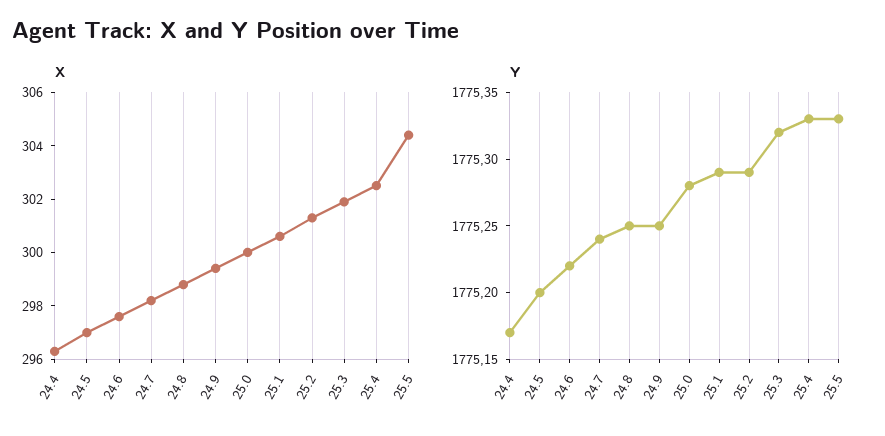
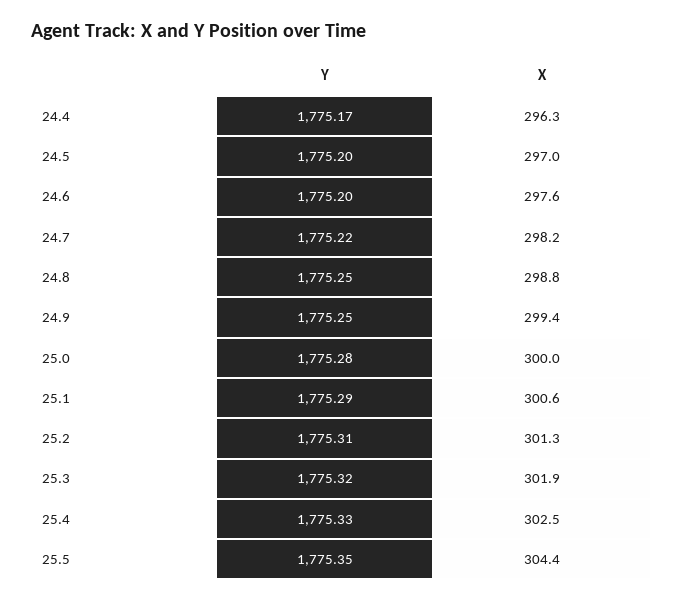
  {
    "X": {
      "24.4": 296.3,
      "24.5": 297,
      "24.6": 297.6,
      "24.7": 298.2,
      "24.8": 298.8,
      "24.9": 299.4,
      "25.0": 300,
      "25.1": 300.6,
      "25.2": 301.3,
      "25.3": 301.9,
      "25.4": 302.5,
      "25.5": 304.4
    },
    "Y": {
      "24.4": 1775.17,
      "24.5": 1775.2,
-     "24.6": 1775.22,
+     "24.6": 1775.2,
-     "24.7": 1775.24,
+     "24.7": 1775.22,
      "24.8": 1775.25,
      "24.9": 1775.25,
      "25.0": 1775.28,
      "25.1": 1775.29,
-     "25.2": 1775.29,
+     "25.2": 1775.31,
      "25.3": 1775.32,
      "25.4": 1775.33,
-     "25.5": 1775.33
+     "25.5": 1775.35
    }
  }

